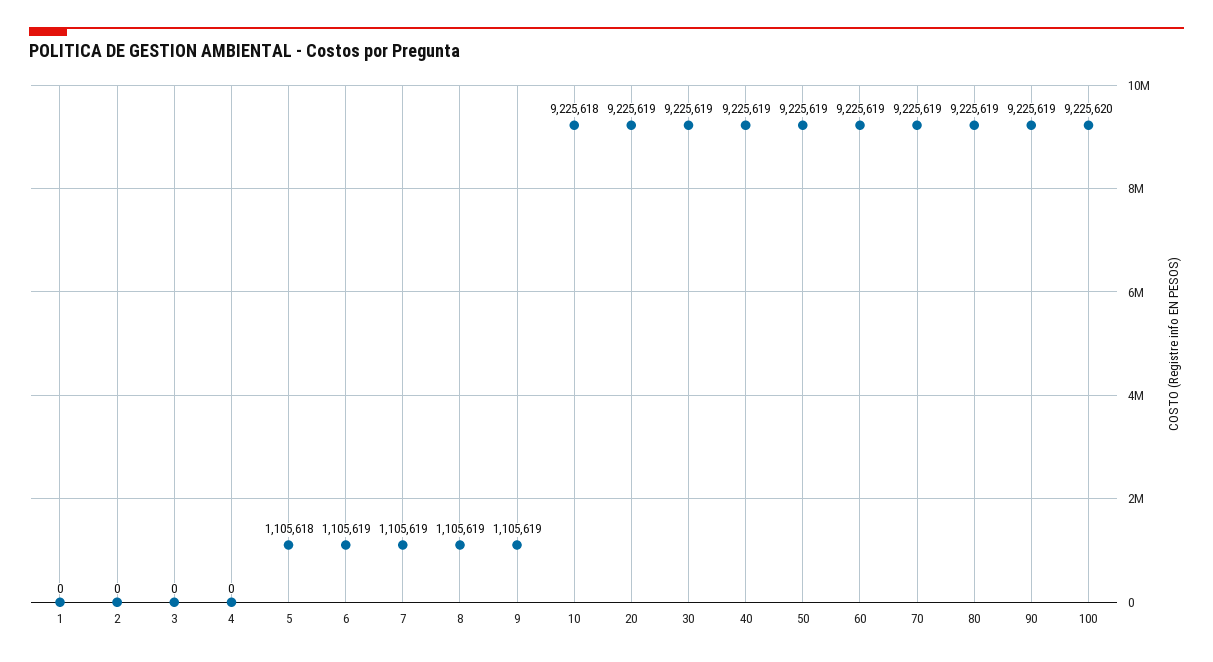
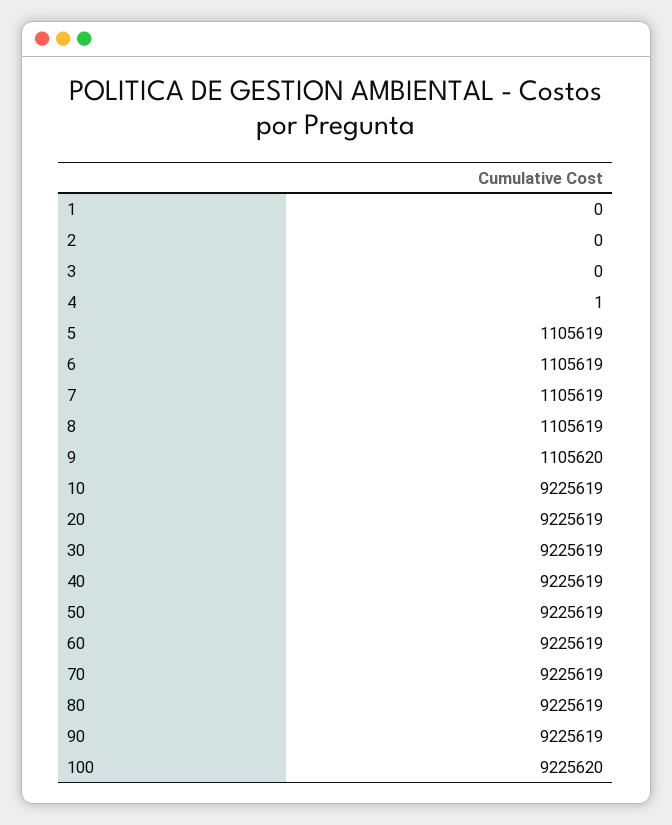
  {
    "1": 0,
    "2": 0,
    "3": 0,
-   "4": 0,
+   "4": 1,
-   "5": 1105618,
+   "5": 1105619,
    "6": 1105619,
    "7": 1105619,
    "8": 1105619,
-   "9": 1105619,
+   "9": 1105620,
-   "10": 9225618,
+   "10": 9225619,
    "20": 9225619,
    "30": 9225619,
    "40": 9225619,
    "50": 9225619,
    "60": 9225619,
    "70": 9225619,
    "80": 9225619,
    "90": 9225619,
    "100": 9225620
  }

